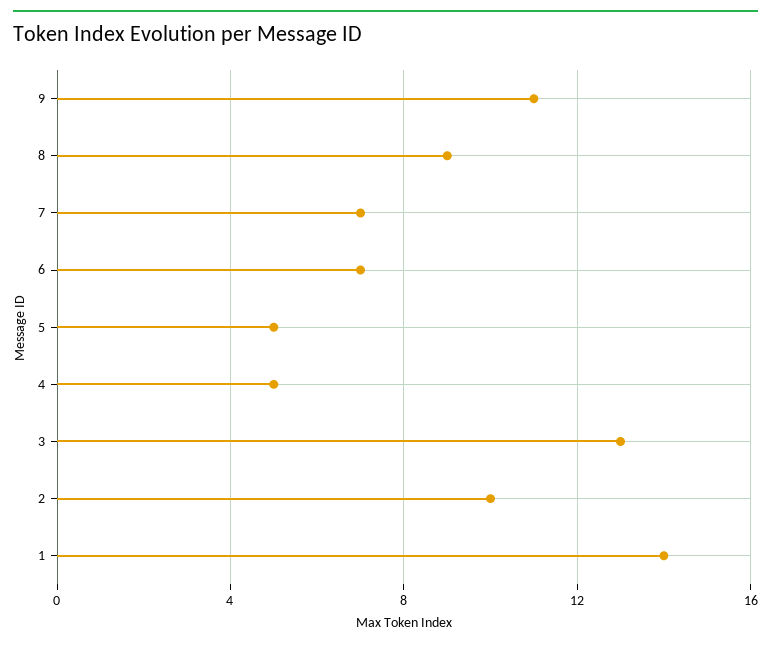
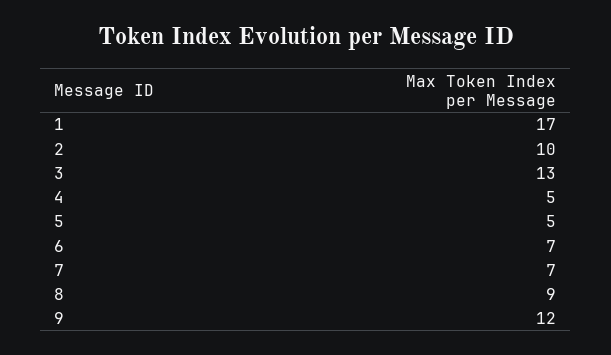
  {
-   "9": 11,
+   "9": 12,
    "8": 9,
    "7": 7,
    "6": 7,
    "5": 5,
    "4": 5,
    "3": 13,
    "2": 10,
-   "1": 14
+   "1": 17
  }

